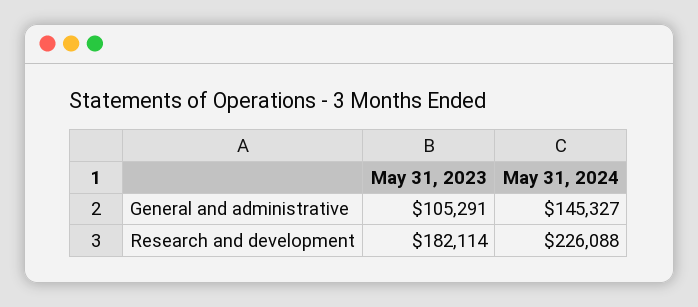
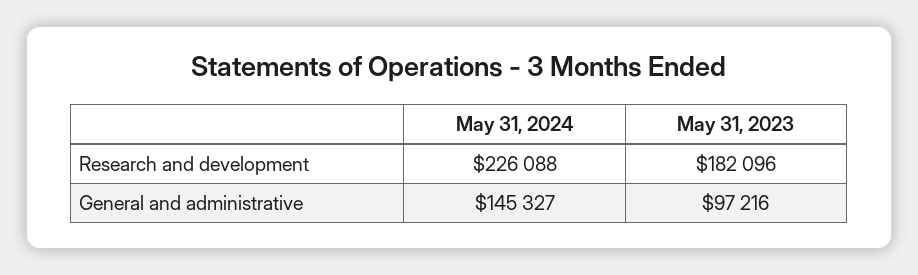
  {
    "May 31, 2023": {
-     "General and administrative": 105291,
+     "General and administrative": 97216,
-     "Research and development": 182114
+     "Research and development": 182096
    },
    "May 31, 2024": {
      "General and administrative": 145327,
      "Research and development": 226088
    }
  }

